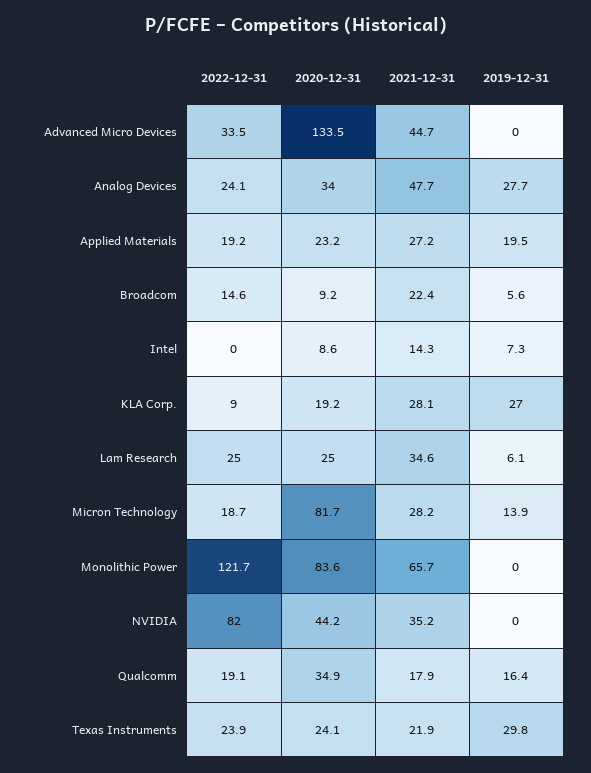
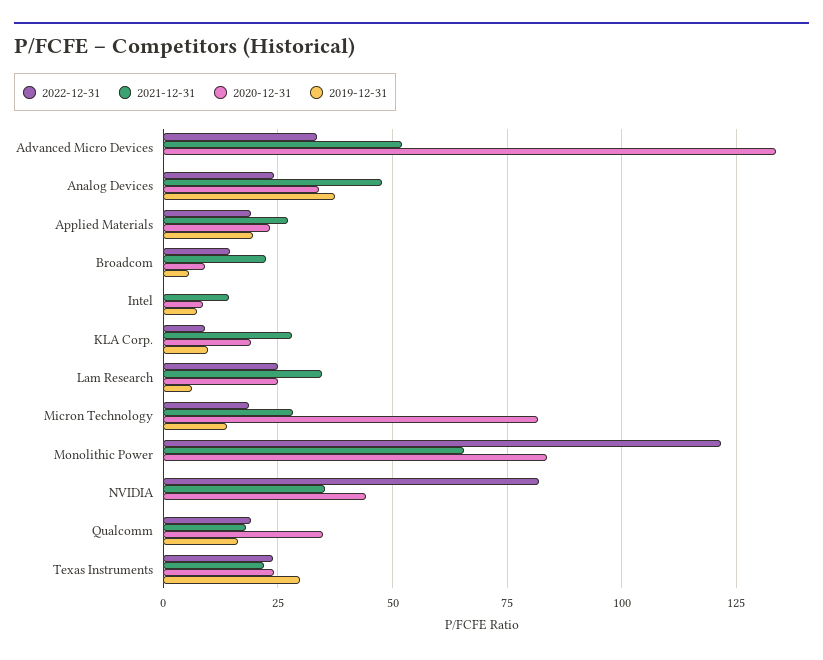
  {
    "2022-12-31": {
      "Advanced Micro Devices": 33.5,
      "Analog Devices": 24.1,
      "Applied Materials": 19.2,
      "Broadcom": 14.6,
      "Intel": 0,
      "KLA Corp.": 9,
      "Lam Research": 25,
      "Micron Technology": 18.7,
      "Monolithic Power": 121.7,
      "NVIDIA": 82,
      "Qualcomm": 19.1,
      "Texas Instruments": 23.9
    },
    "2020-12-31": {
      "Advanced Micro Devices": 133.5,
      "Analog Devices": 34,
      "Applied Materials": 23.2,
      "Broadcom": 9.2,
      "Intel": 8.6,
      "KLA Corp.": 19.2,
      "Lam Research": 25,
      "Micron Technology": 81.7,
      "Monolithic Power": 83.6,
      "NVIDIA": 44.2,
      "Qualcomm": 34.9,
      "Texas Instruments": 24.1
    },
    "2021-12-31": {
-     "Advanced Micro Devices": 44.7,
+     "Advanced Micro Devices": 52.5,
      "Analog Devices": 47.7,
      "Applied Materials": 27.2,
      "Broadcom": 22.4,
      "Intel": 14.3,
      "KLA Corp.": 28.1,
      "Lam Research": 34.6,
      "Micron Technology": 28.2,
      "Monolithic Power": 65.7,
      "NVIDIA": 35.2,
      "Qualcomm": 17.9,
      "Texas Instruments": 21.9
    },
    "2019-12-31": {
      "Advanced Micro Devices": 0,
-     "Analog Devices": 27.7,
+     "Analog Devices": 37.5,
      "Applied Materials": 19.5,
      "Broadcom": 5.6,
      "Intel": 7.3,
-     "KLA Corp.": 27,
+     "KLA Corp.": 10,
      "Lam Research": 6.1,
      "Micron Technology": 13.9,
      "Monolithic Power": 0,
      "NVIDIA": 0,
      "Qualcomm": 16.4,
      "Texas Instruments": 29.8
    }
  }

